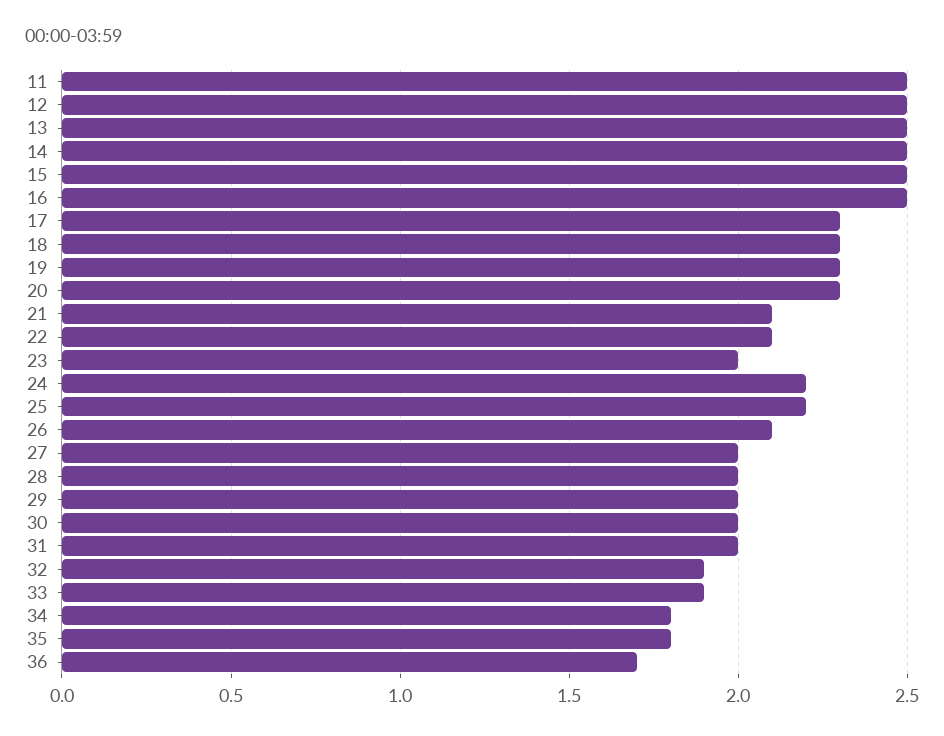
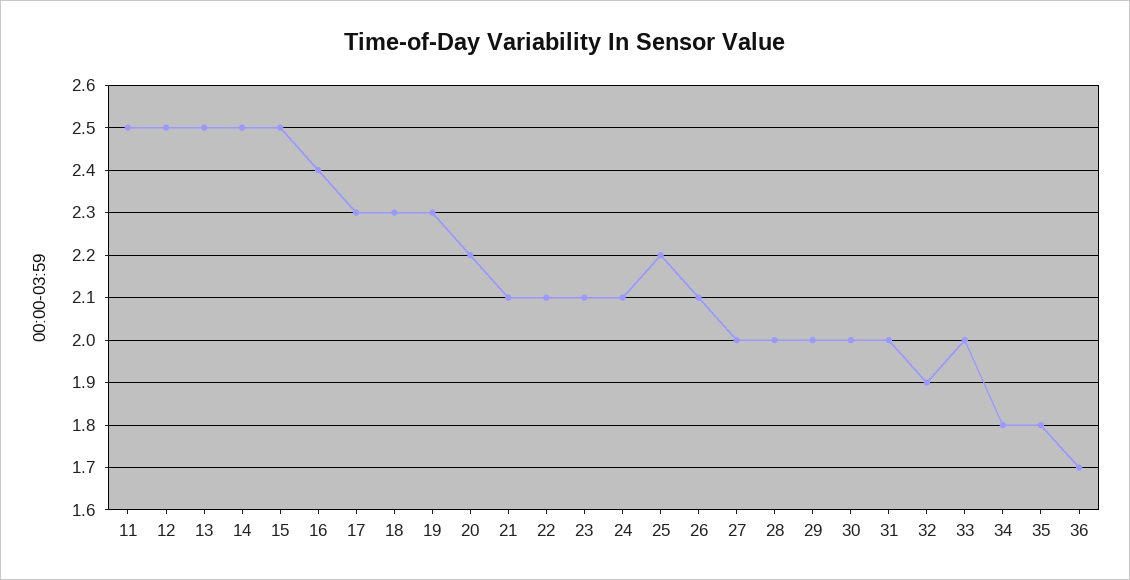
  {
    "11": 2.5,
    "12": 2.5,
    "13": 2.5,
    "14": 2.5,
    "15": 2.5,
-   "16": 2.5,
+   "16": 2.4,
    "17": 2.3,
    "18": 2.3,
    "19": 2.3,
-   "20": 2.3,
+   "20": 2.2,
    "21": 2.1,
    "22": 2.1,
-   "23": 2,
+   "23": 2.1,
-   "24": 2.2,
+   "24": 2.1,
    "25": 2.2,
    "26": 2.1,
    "27": 2,
    "28": 2,
    "29": 2,
    "30": 2,
    "31": 2,
    "32": 1.9,
-   "33": 1.9,
+   "33": 2,
    "34": 1.8,
    "35": 1.8,
    "36": 1.7
  }

